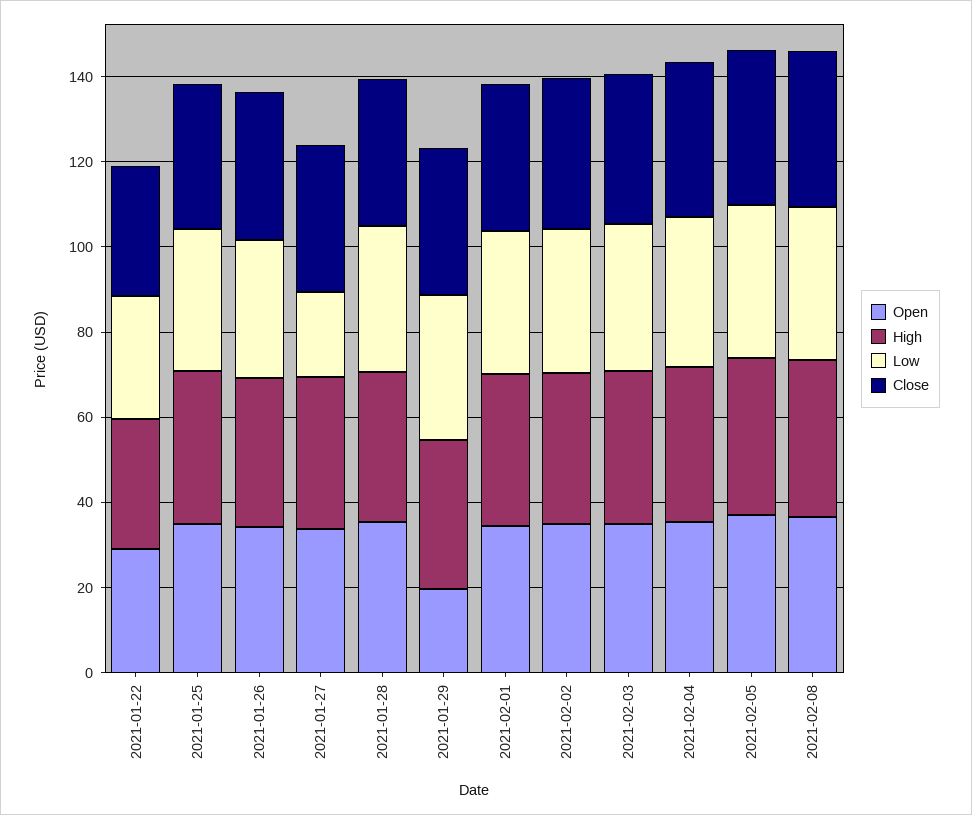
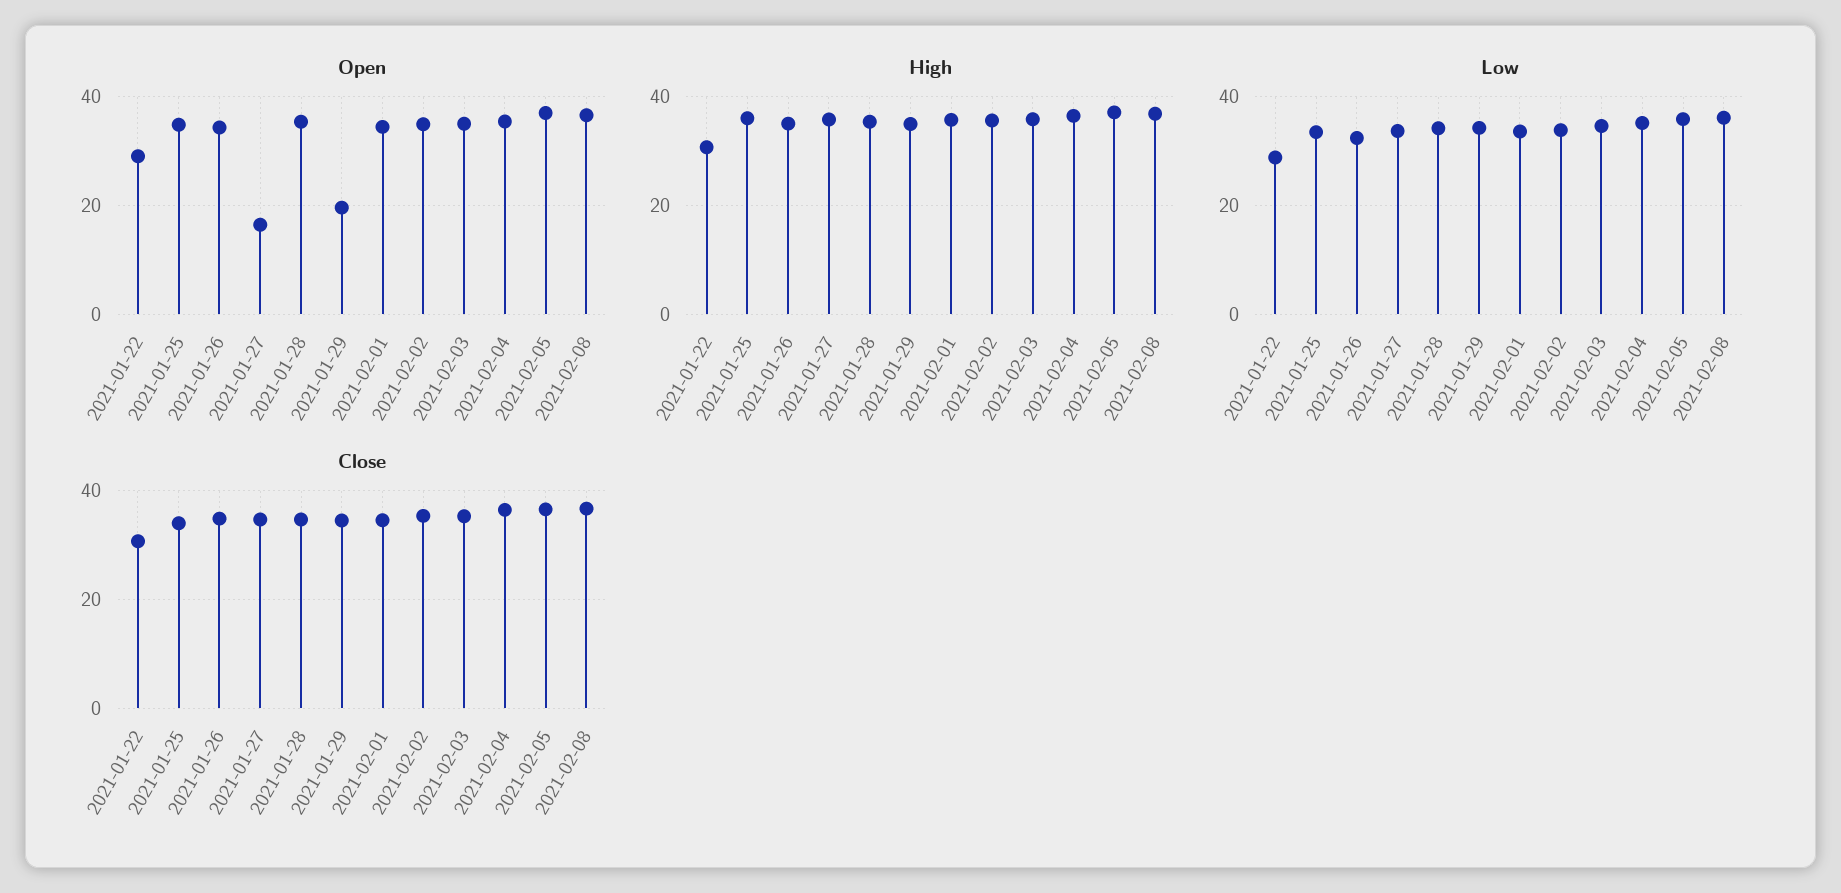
  {
    "Open": {
      "2021-01-22": 30,
      "2021-01-25": 34,
      "2021-01-26": 34,
-     "2021-01-27": 35,
+     "2021-01-27": 16,
      "2021-01-28": 36,
      "2021-01-29": 20,
      "2021-02-01": 34,
      "2021-02-02": 34,
      "2021-02-03": 34,
      "2021-02-04": 36,
      "2021-02-05": 36,
      "2021-02-08": 36
    },
    "High": {
      "2021-01-22": 30,
      "2021-01-25": 36,
      "2021-01-26": 36,
      "2021-01-27": 36,
      "2021-01-28": 36,
      "2021-01-29": 34,
      "2021-02-01": 36,
      "2021-02-02": 36,
      "2021-02-03": 36,
      "2021-02-04": 36,
      "2021-02-05": 38,
      "2021-02-08": 36
    },
    "Low": {
      "2021-01-22": 28,
      "2021-01-25": 34,
      "2021-01-26": 32,
-     "2021-01-27": 20,
+     "2021-01-27": 34,
      "2021-01-28": 34,
      "2021-01-29": 34,
      "2021-02-01": 34,
      "2021-02-02": 34,
      "2021-02-03": 34,
      "2021-02-04": 36,
      "2021-02-05": 36,
      "2021-02-08": 36
    },
    "Close": {
      "2021-01-22": 30,
      "2021-01-25": 34,
      "2021-01-26": 34,
      "2021-01-27": 34,
      "2021-01-28": 34,
      "2021-01-29": 34,
      "2021-02-01": 34,
      "2021-02-02": 36,
      "2021-02-03": 36,
      "2021-02-04": 36,
      "2021-02-05": 36,
      "2021-02-08": 36
    }
  }

